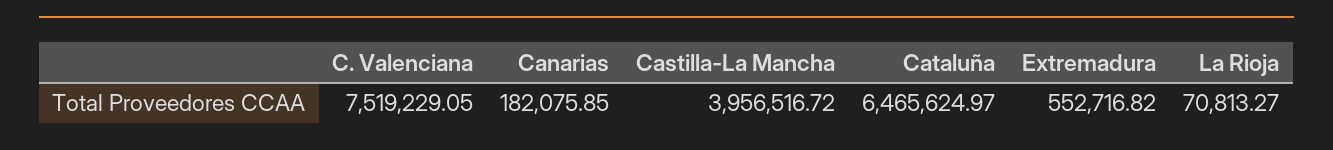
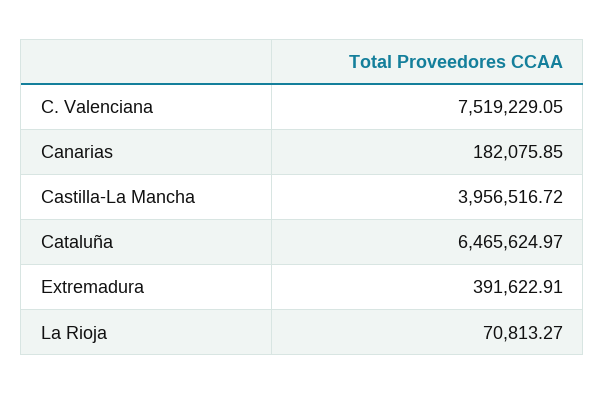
  {
    "C. Valenciana": 7519229.05,
    "Canarias": 182075.85,
    "Castilla-La Mancha": 3956516.72,
    "Cataluña": 6465624.97,
-   "Extremadura": 552716.82,
+   "Extremadura": 391622.91,
    "La Rioja": 70813.27
  }

